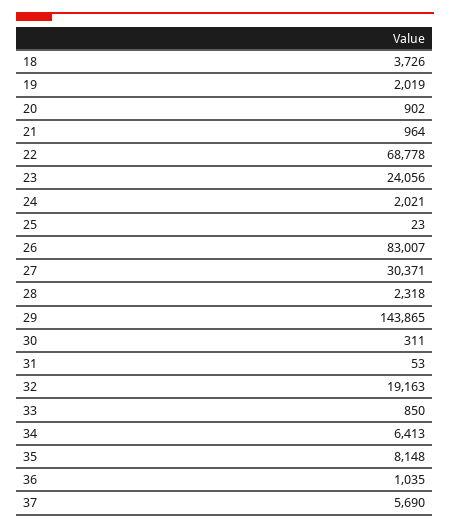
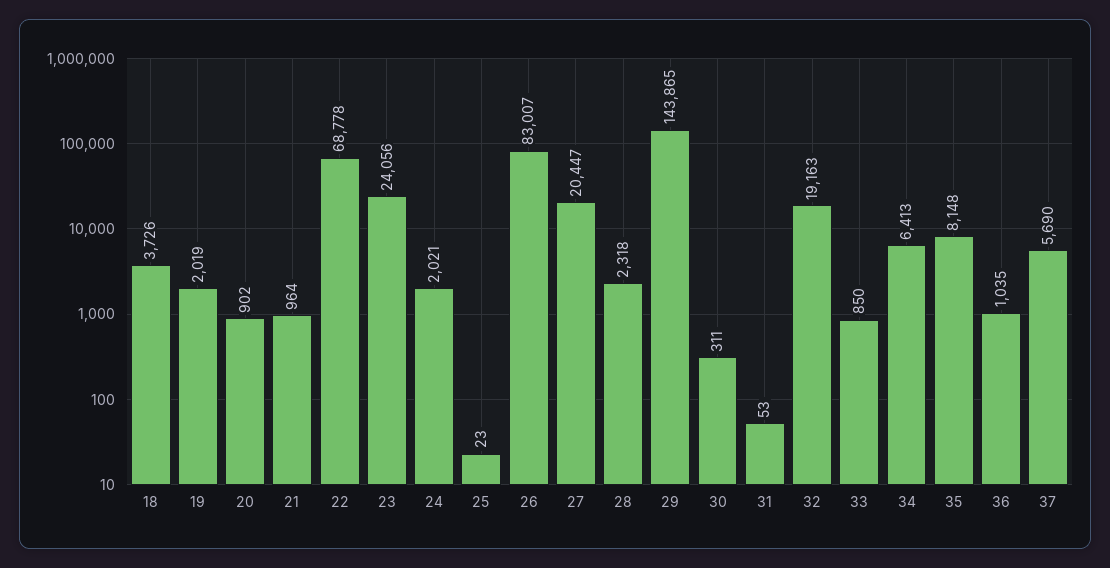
  {
    "18": 3726,
    "19": 2019,
    "20": 902,
    "21": 964,
    "22": 68778,
    "23": 24056,
    "24": 2021,
    "25": 23,
    "26": 83007,
-   "27": 30371,
+   "27": 20447,
    "28": 2318,
    "29": 143865,
    "30": 311,
    "31": 53,
    "32": 19163,
    "33": 850,
    "34": 6413,
    "35": 8148,
    "36": 1035,
    "37": 5690
  }

